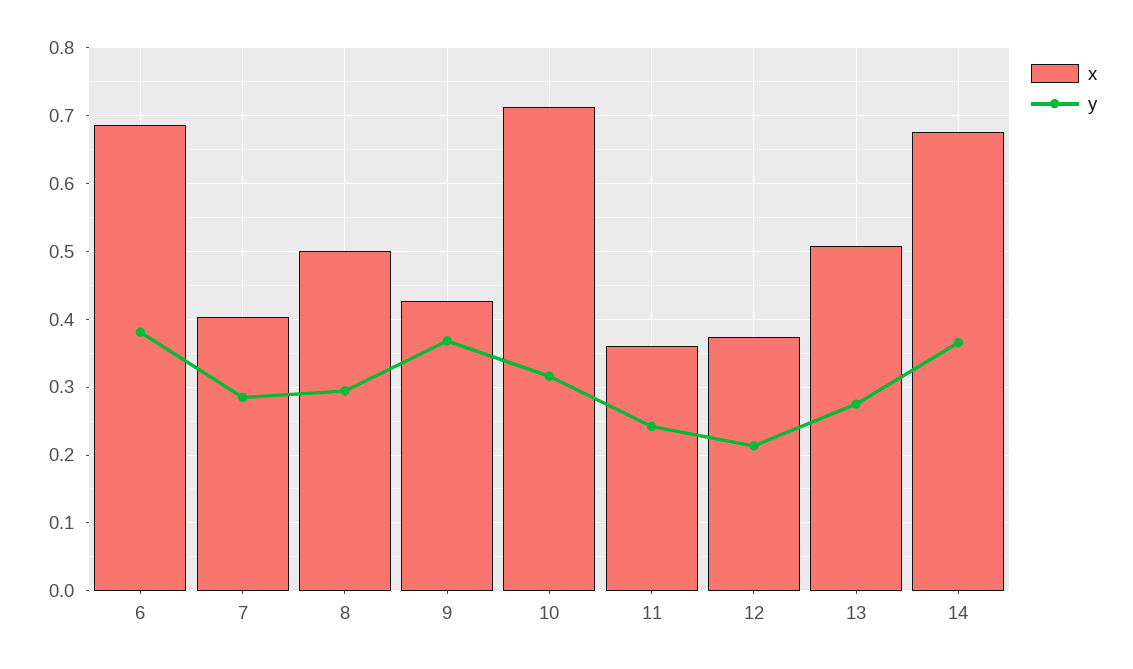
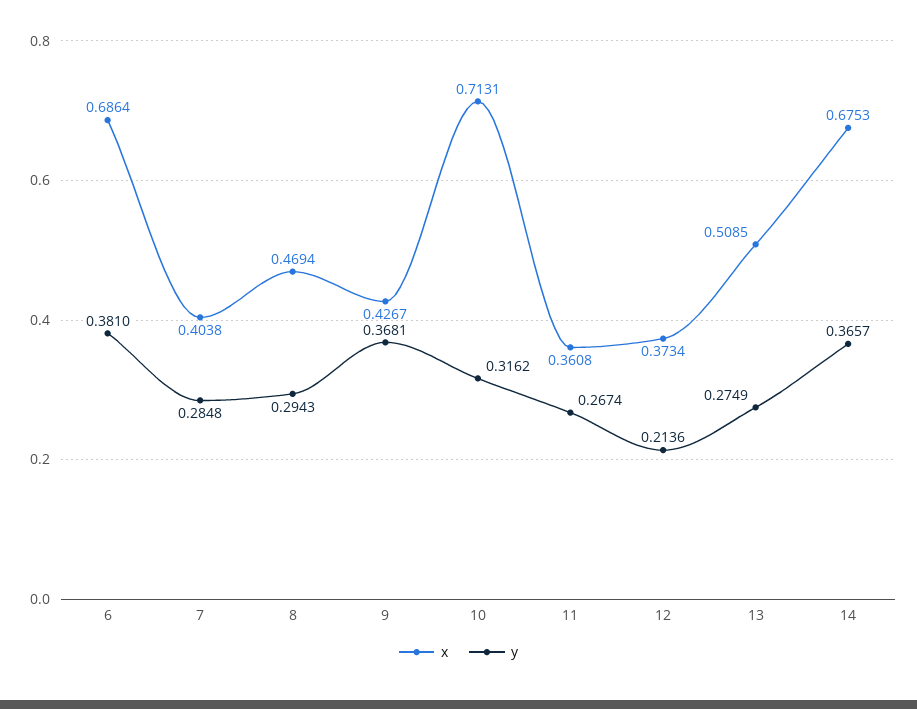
  {
    "x": {
      "6": 0.6864,
      "7": 0.4038,
-     "8": 0.5,
+     "8": 0.4694,
      "9": 0.4267,
      "10": 0.7131,
      "11": 0.3608,
      "12": 0.3734,
      "13": 0.5085,
      "14": 0.6753
    },
    "y": {
      "6": 0.381,
      "7": 0.2848,
      "8": 0.2943,
      "9": 0.3681,
      "10": 0.3162,
-     "11": 0.24,
+     "11": 0.2674,
      "12": 0.2136,
      "13": 0.2749,
      "14": 0.3657
    }
  }

